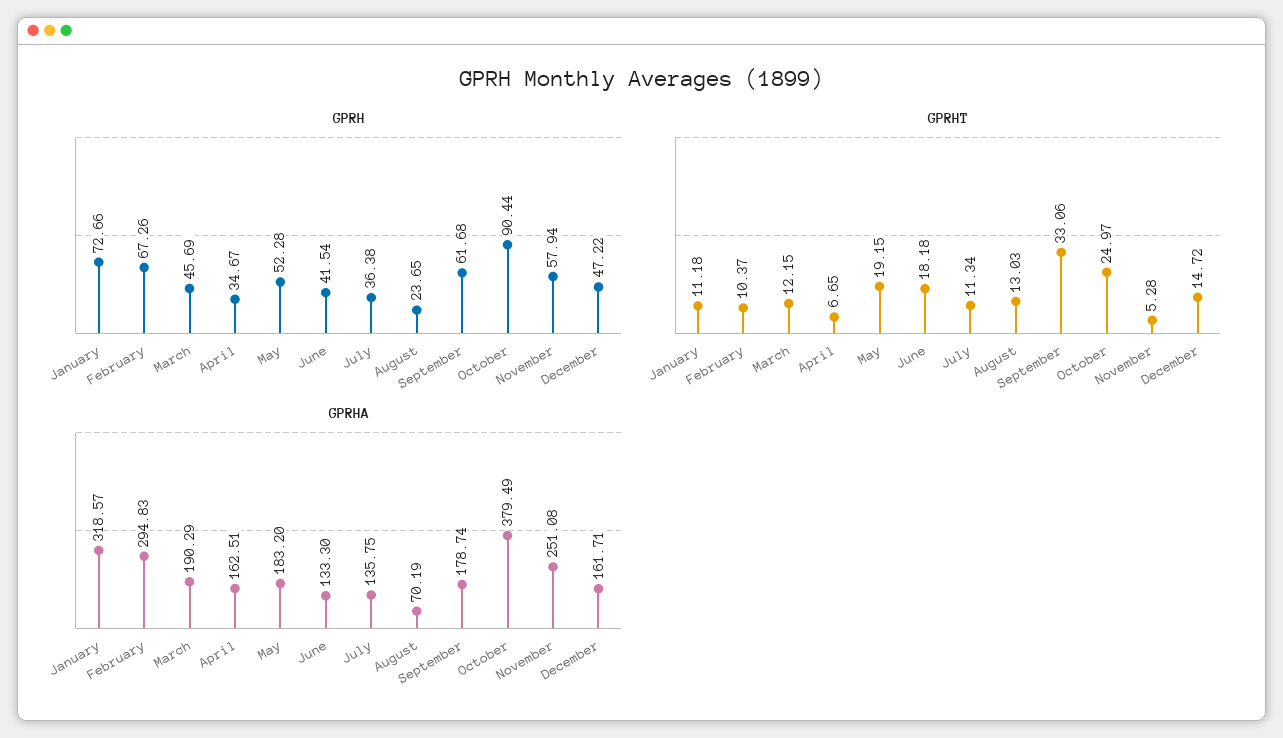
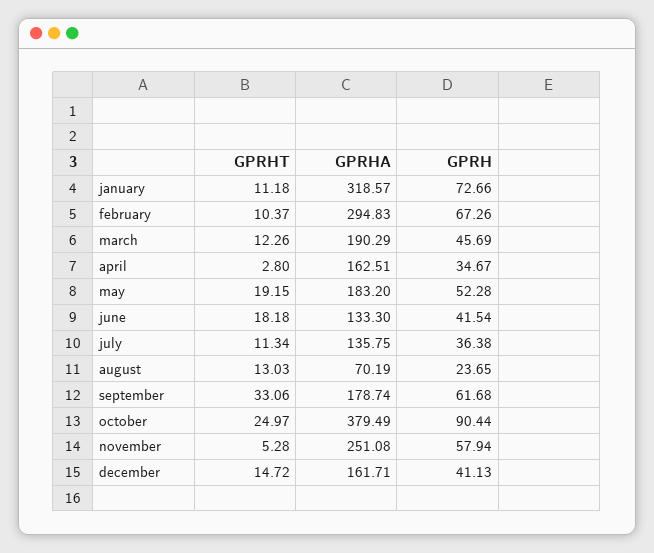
  {
    "GPRH": {
      "January": 72.66,
      "February": 67.26,
      "March": 45.69,
      "April": 34.67,
      "May": 52.28,
      "June": 41.54,
      "July": 36.38,
      "August": 23.65,
      "September": 61.68,
      "October": 90.44,
      "November": 57.94,
-     "December": 47.22
+     "December": 41.13
    },
    "GPRHT": {
      "January": 11.18,
      "February": 10.37,
-     "March": 12.15,
+     "March": 12.26,
-     "April": 6.65,
+     "April": 2.8,
      "May": 19.15,
      "June": 18.18,
      "July": 11.34,
      "August": 13.03,
      "September": 33.06,
      "October": 24.97,
      "November": 5.28,
      "December": 14.72
    },
    "GPRHA": {
      "January": 318.57,
      "February": 294.83,
      "March": 190.29,
      "April": 162.51,
      "May": 183.2,
      "June": 133.3,
      "July": 135.75,
      "August": 70.19,
      "September": 178.74,
      "October": 379.49,
      "November": 251.08,
      "December": 161.71
    }
  }

